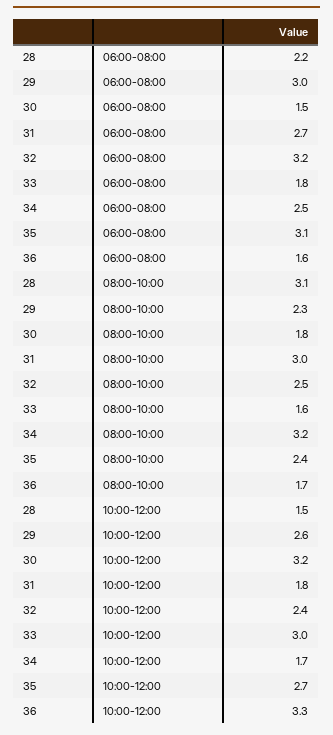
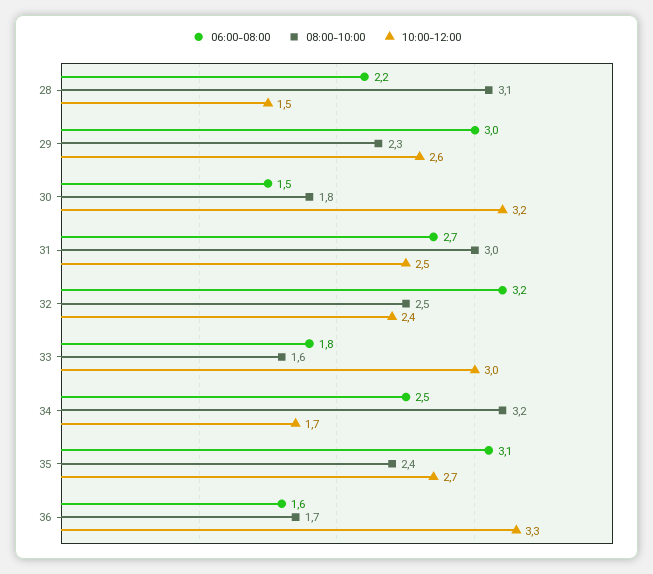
  {
    "06:00-08:00": {
      "28": 2.2,
      "29": 3,
      "30": 1.5,
      "31": 2.7,
      "32": 3.2,
      "33": 1.8,
      "34": 2.5,
      "35": 3.1,
      "36": 1.6
    },
    "08:00-10:00": {
      "28": 3.1,
      "29": 2.3,
      "30": 1.8,
      "31": 3,
      "32": 2.5,
      "33": 1.6,
      "34": 3.2,
      "35": 2.4,
      "36": 1.7
    },
    "10:00-12:00": {
      "28": 1.5,
      "29": 2.6,
      "30": 3.2,
-     "31": 1.8,
+     "31": 2.5,
      "32": 2.4,
      "33": 3,
      "34": 1.7,
      "35": 2.7,
      "36": 3.3
    }
  }

